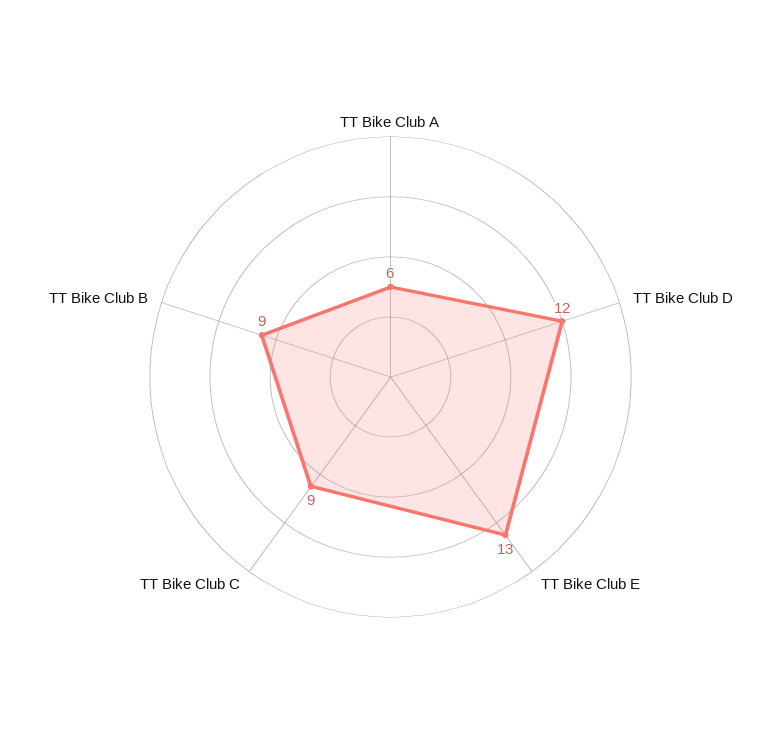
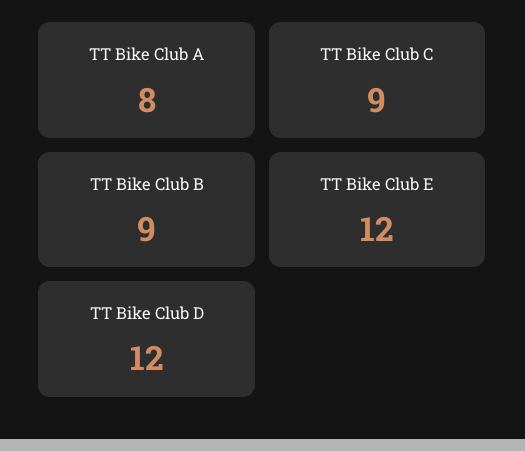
  {
-   "TT Bike Club A": 6,
+   "TT Bike Club A": 8,
    "TT Bike Club D": 12,
-   "TT Bike Club E": 13,
+   "TT Bike Club E": 12,
    "TT Bike Club C": 9,
    "TT Bike Club B": 9
  }

